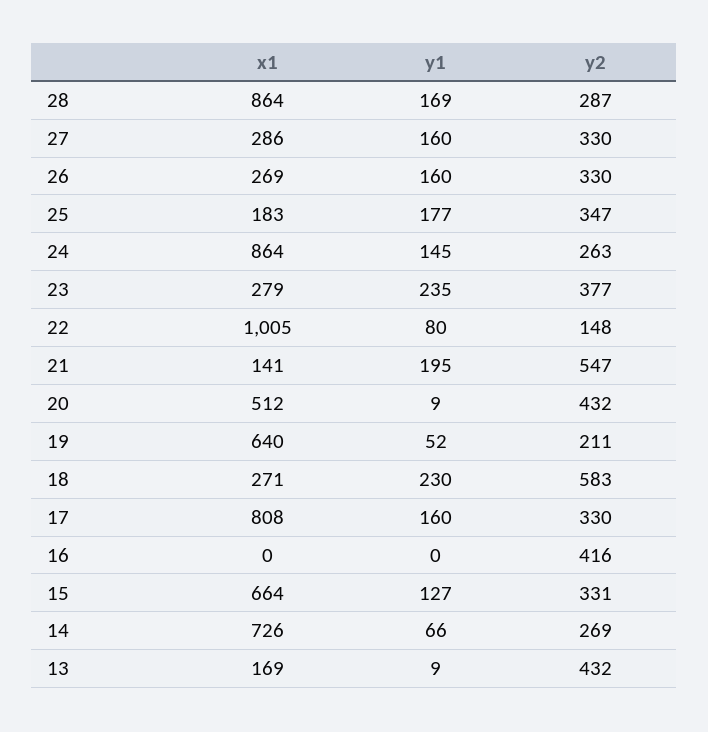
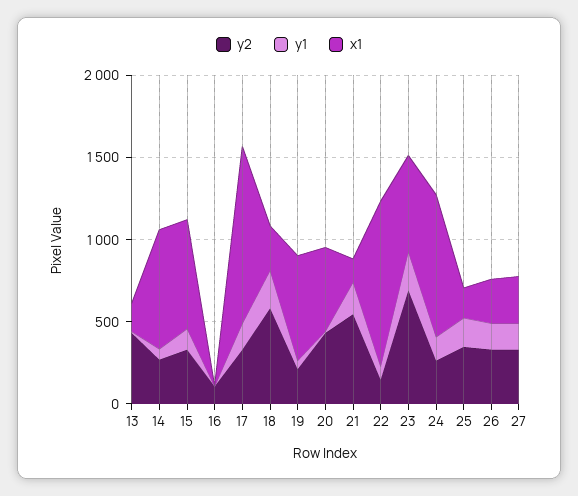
  {
    "x1": {
-     "28": 864,
      "27": 286,
      "26": 269,
      "25": 183,
      "24": 864,
-     "23": 279,
+     "23": 600,
      "22": 1005,
      "21": 141,
      "20": 512,
      "19": 640,
      "18": 271,
-     "17": 808,
+     "17": 1100,
      "16": 0,
      "15": 664,
      "14": 726,
      "13": 169
    },
    "y1": {
-     "28": 169,
      "27": 160,
      "26": 160,
      "25": 177,
      "24": 145,
      "23": 235,
      "22": 80,
      "21": 195,
      "20": 9,
      "19": 52,
      "18": 230,
      "17": 160,
      "16": 0,
      "15": 127,
      "14": 66,
      "13": 9
    },
    "y2": {
-     "28": 287,
      "27": 330,
      "26": 330,
      "25": 347,
      "24": 263,
-     "23": 377,
+     "23": 700,
      "22": 148,
      "21": 547,
      "20": 432,
      "19": 211,
      "18": 583,
      "17": 330,
-     "16": 416,
+     "16": 100,
      "15": 331,
      "14": 269,
      "13": 432
    }
  }

